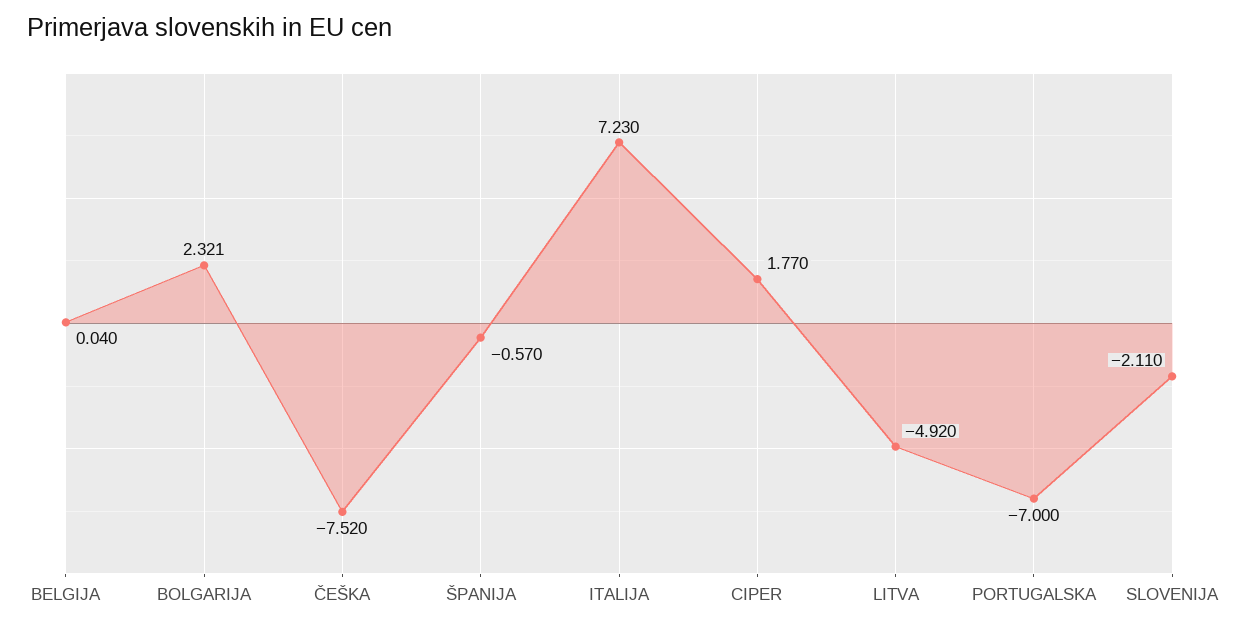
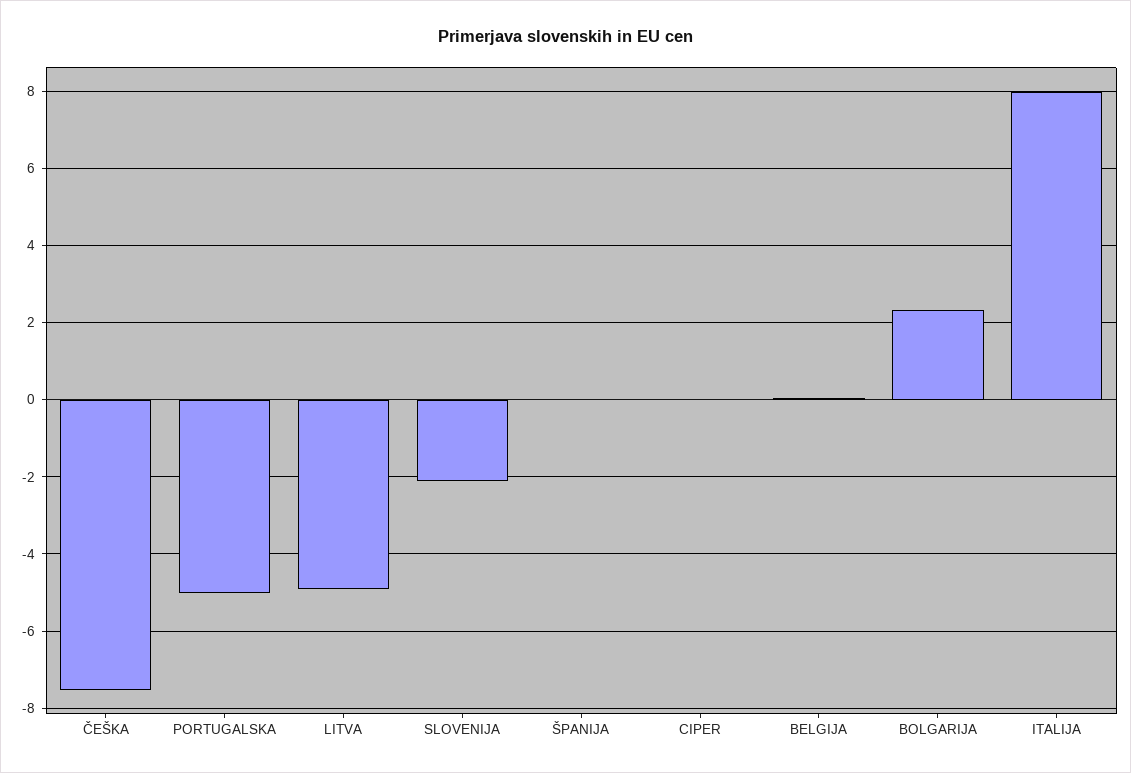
  {
    "BELGIJA": 0.04,
    "BOLGARIJA": 2.321,
    "ČEŠKA": -7.52,
-   "ŠPANIJA": -0.57,
+   "ŠPANIJA": 0,
-   "ITALIJA": 7.23,
+   "ITALIJA": 8,
-   "CIPER": 1.77,
+   "CIPER": 0,
    "LITVA": -4.92,
-   "PORTUGALSKA": -7,
+   "PORTUGALSKA": -5,
    "SLOVENIJA": -2.11
  }

